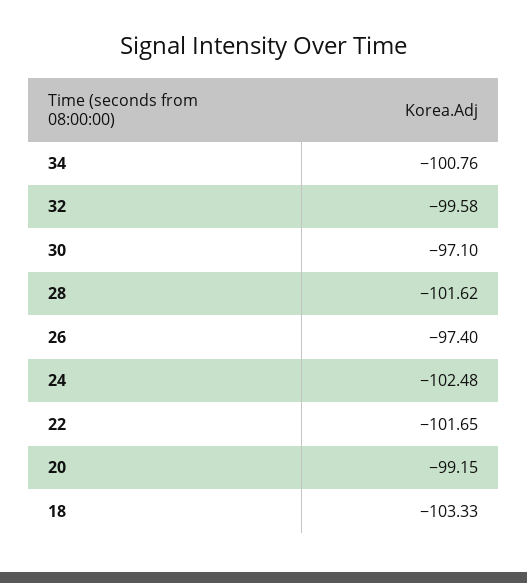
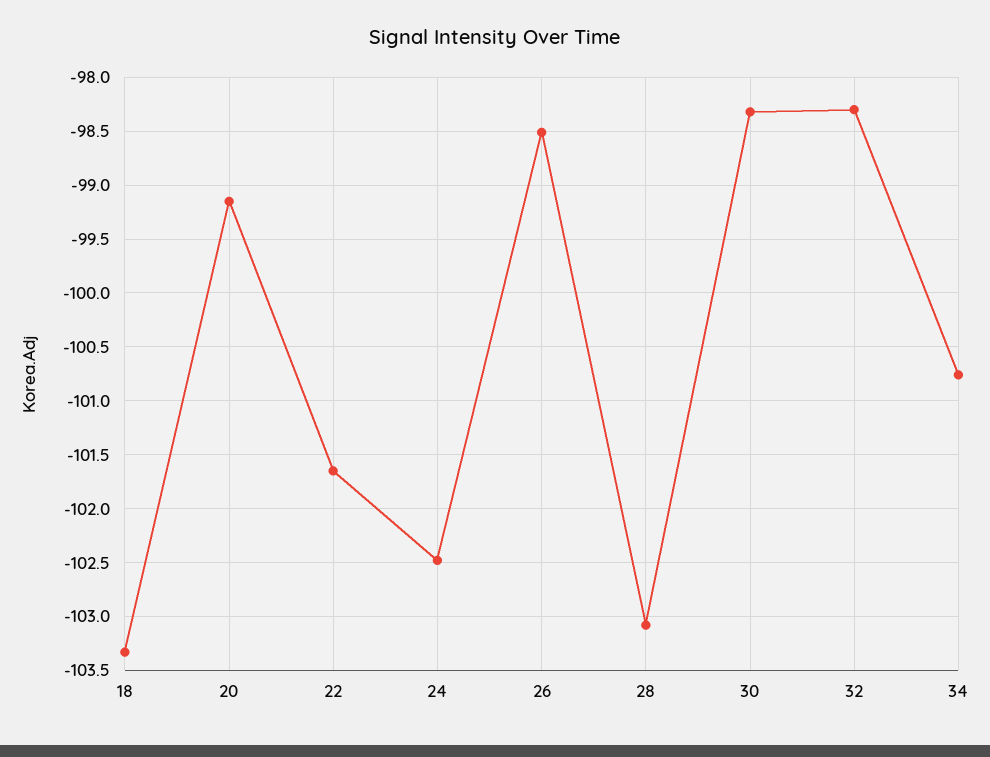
  {
    "34": -100.76,
-   "32": -99.58,
+   "32": -98.3,
-   "30": -97.1,
+   "30": -98.3,
-   "28": -101.62,
+   "28": -103.1,
-   "26": -97.4,
+   "26": -98.5,
    "24": -102.48,
    "22": -101.65,
    "20": -99.15,
    "18": -103.33
  }

